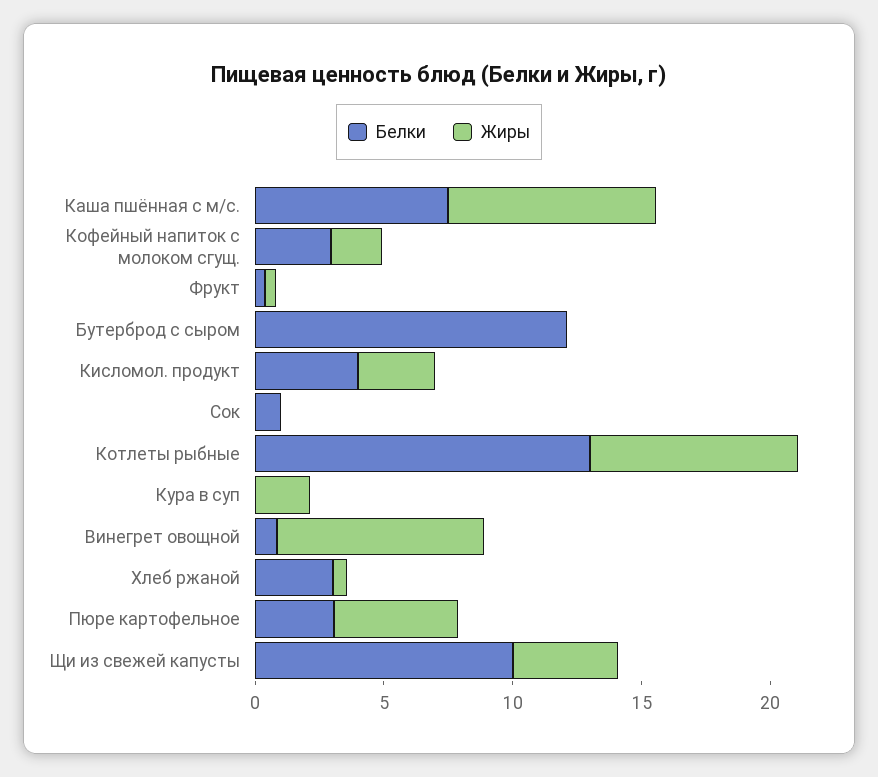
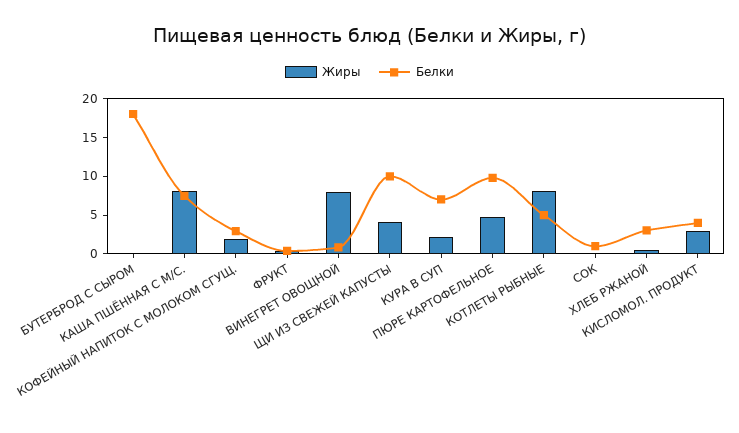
  {
    "Белки": {
      "Каша пшённая с м/с.": 7,
      "Кофейный напиток с молоком сгущ.": 3,
      "Фрукт": 0,
-     "Бутерброд с сыром": 12,
+     "Бутерброд с сыром": 17.5,
      "Кисломол. продукт": 4,
      "Сок": 1,
-     "Котлеты рыбные": 13,
+     "Котлеты рыбные": 5,
-     "Кура в суп": 0,
+     "Кура в суп": 7.5,
      "Винегрет овощной": 1,
      "Хлеб ржаной": 3,
-     "Пюре картофельное": 3,
+     "Пюре картофельное": 10,
      "Щи из свежей капусты": 10
    },
    "Жиры": {
      "Каша пшённая с м/с.": 8,
      "Кофейный напиток с молоком сгущ.": 2,
      "Фрукт": 0,
      "Бутерброд с сыром": 0,
      "Кисломол. продукт": 3,
      "Сок": 0,
      "Котлеты рыбные": 8,
      "Кура в суп": 2,
      "Винегрет овощной": 8,
      "Хлеб ржаной": 1,
      "Пюре картофельное": 5,
      "Щи из свежей капусты": 4
    }
  }

